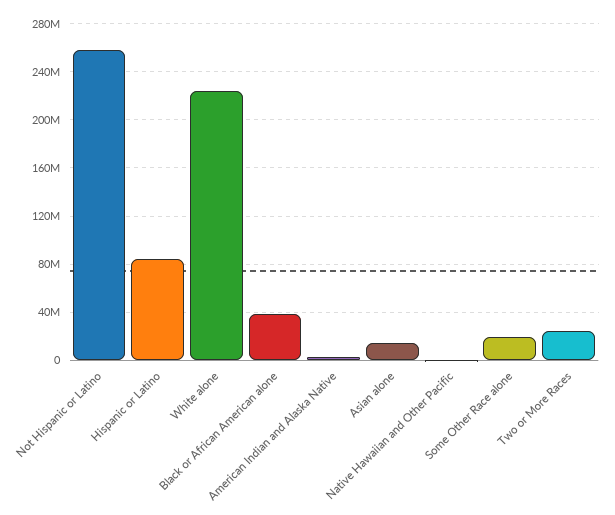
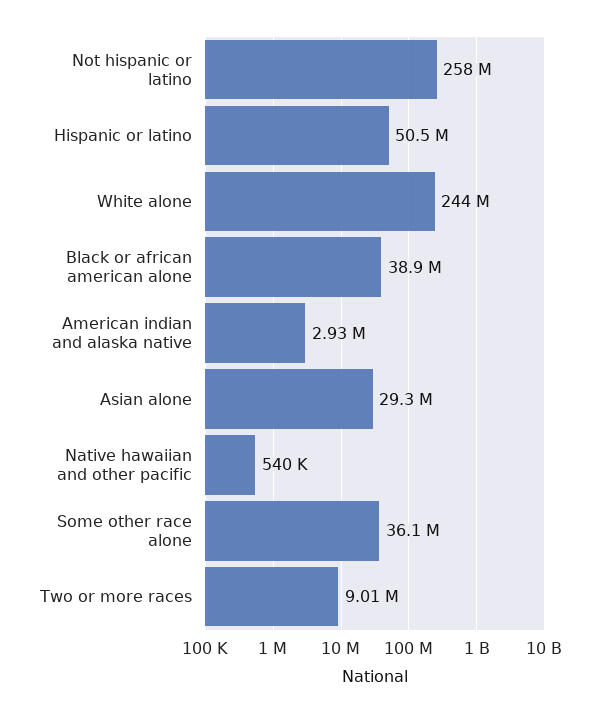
  {
    "Not Hispanic or Latino": 258000000,
-   "Hispanic or Latino": 85000000,
+   "Hispanic or Latino": 50500000,
-   "White alone": 225000000,
+   "White alone": 244000000,
    "Black or African American alone": 38900000,
    "American Indian and Alaska Native": 2930000,
-   "Asian alone": 15000000,
+   "Asian alone": 29300000,
    "Native Hawaiian and Other Pacific": 540000,
-   "Some Other Race alone": 20000000,
+   "Some Other Race alone": 36100000,
-   "Two or More Races": 25000000
+   "Two or More Races": 9010000
  }

